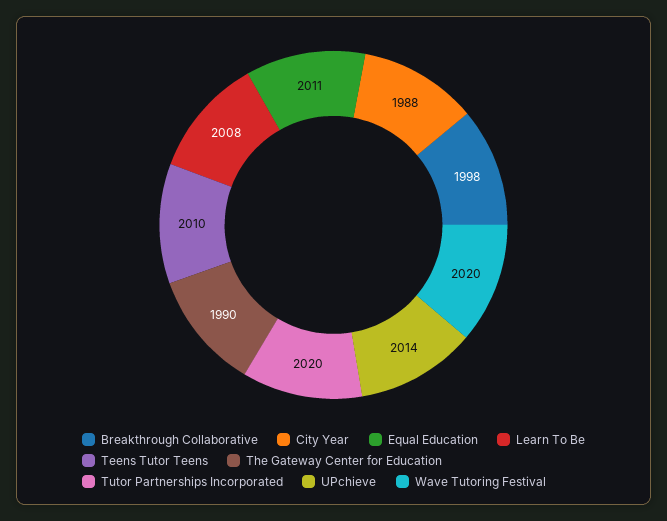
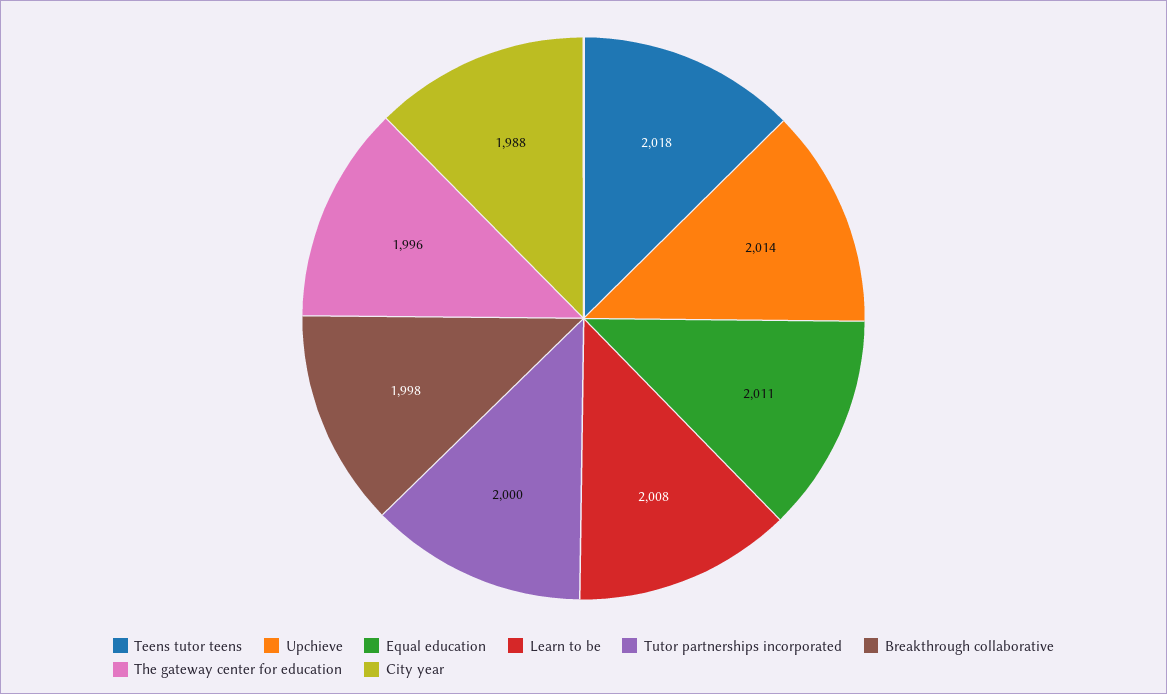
  {
    "Breakthrough Collaborative": 1998,
    "City Year": 1988,
    "Equal Education": 2011,
    "Learn To Be": 2008,
-   "Teens Tutor Teens": 2010,
+   "Teens Tutor Teens": 2018,
-   "The Gateway Center for Education": 1990,
+   "The Gateway Center for Education": 1996,
-   "Tutor Partnerships Incorporated": 2020,
+   "Tutor Partnerships Incorporated": 2000,
-   "UPchieve": 2014,
+   "UPchieve": 2014
-   "Wave Tutoring Festival": 2020
  }

